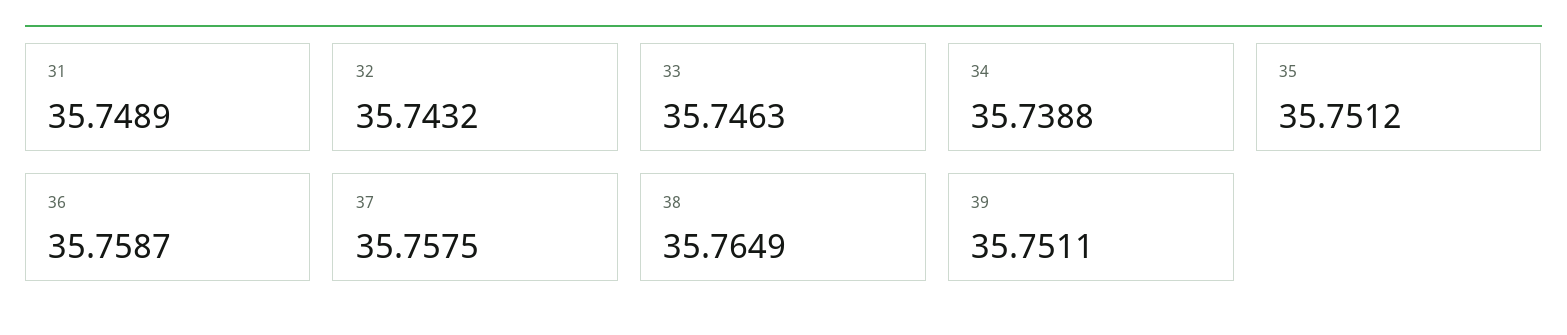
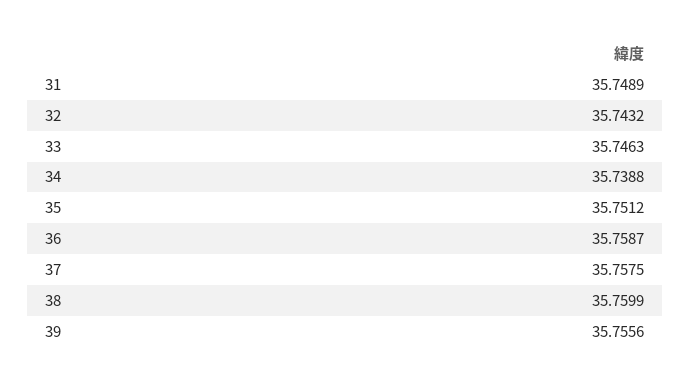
  {
    "31": 35.7489,
    "32": 35.7432,
    "33": 35.7463,
    "34": 35.7388,
    "35": 35.7512,
    "36": 35.7587,
    "37": 35.7575,
-   "38": 35.7649,
+   "38": 35.7599,
-   "39": 35.7511
+   "39": 35.7556
  }

